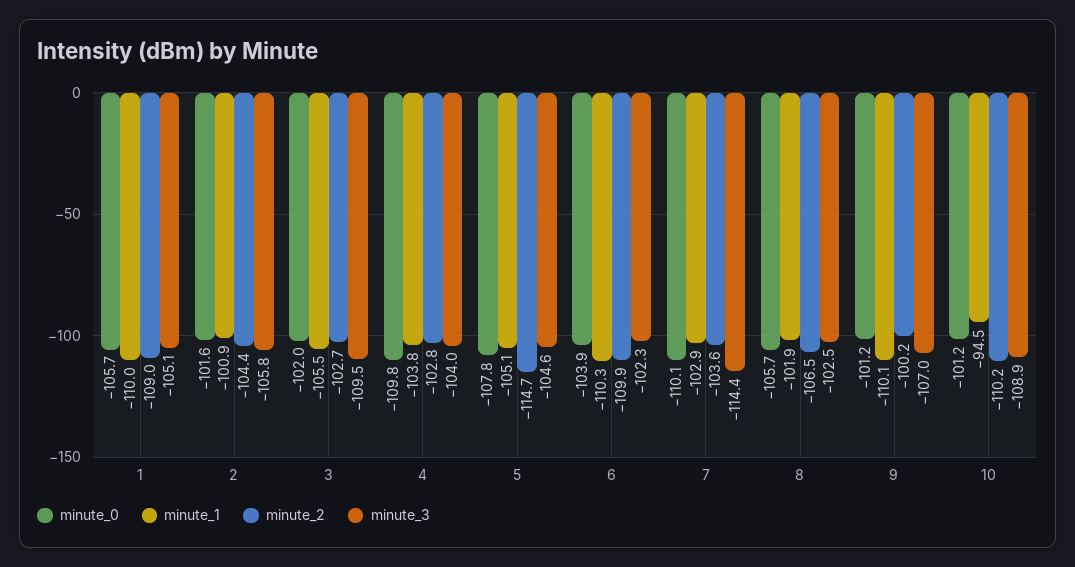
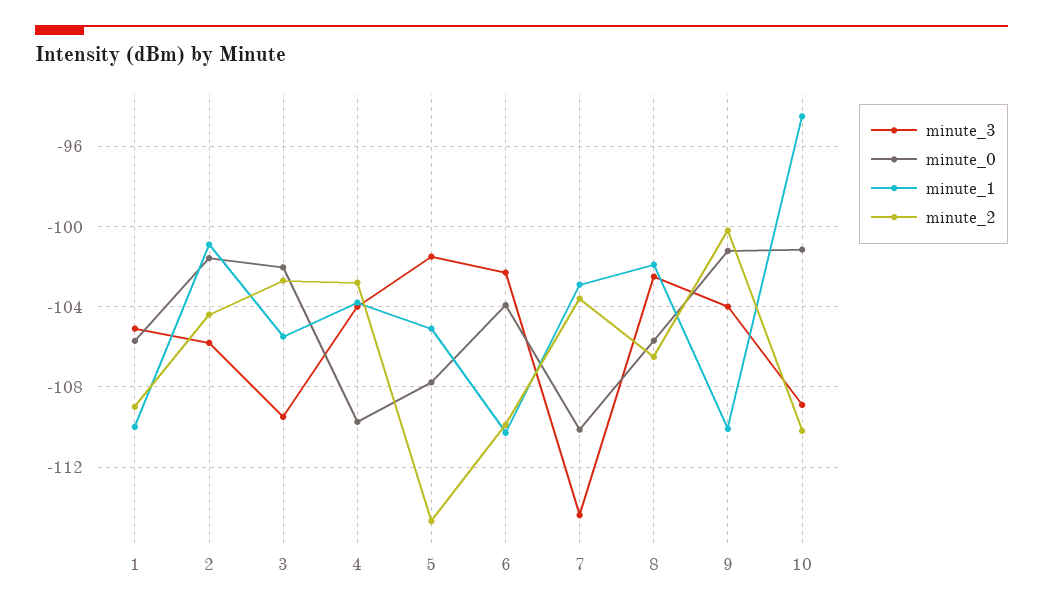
  {
    "minute_0": {
      "1": -105.7,
      "2": -101.6,
      "3": -102,
      "4": -109.8,
      "5": -107.8,
      "6": -103.9,
      "7": -110.1,
      "8": -105.7,
      "9": -101.2,
      "10": -101.2
    },
    "minute_1": {
      "1": -110,
      "2": -100.9,
      "3": -105.5,
      "4": -103.8,
      "5": -105.1,
      "6": -110.3,
      "7": -102.9,
      "8": -101.9,
      "9": -110.1,
      "10": -94.5
    },
    "minute_2": {
      "1": -109,
      "2": -104.4,
      "3": -102.7,
      "4": -102.8,
      "5": -114.7,
      "6": -109.9,
      "7": -103.6,
      "8": -106.5,
      "9": -100.2,
      "10": -110.2
    },
    "minute_3": {
      "1": -105.1,
      "2": -105.8,
      "3": -109.5,
      "4": -104,
-     "5": -104.6,
+     "5": -101.5,
      "6": -102.3,
      "7": -114.4,
      "8": -102.5,
-     "9": -107,
+     "9": -104,
      "10": -108.9
    }
  }

